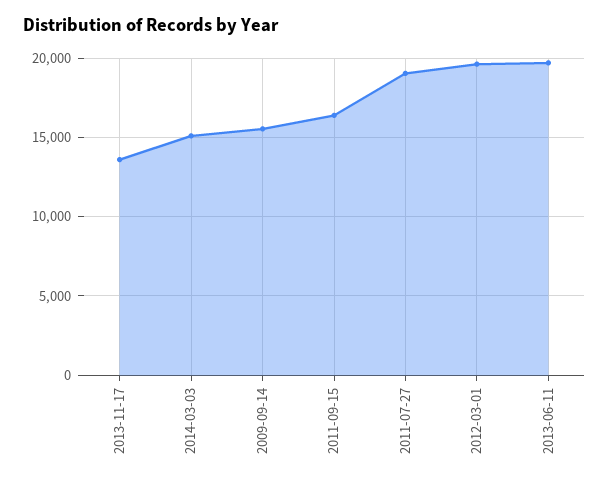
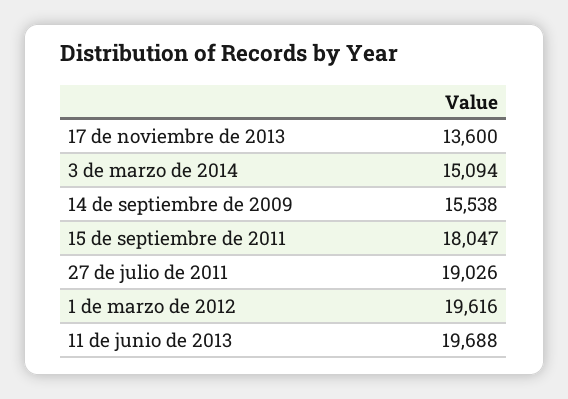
  {
    "2013-11-17": 13600,
    "2014-03-03": 15094,
    "2009-09-14": 15538,
-   "2011-09-15": 16500,
+   "2011-09-15": 18047,
    "2011-07-27": 19026,
    "2012-03-01": 19616,
    "2013-06-11": 19688
  }

